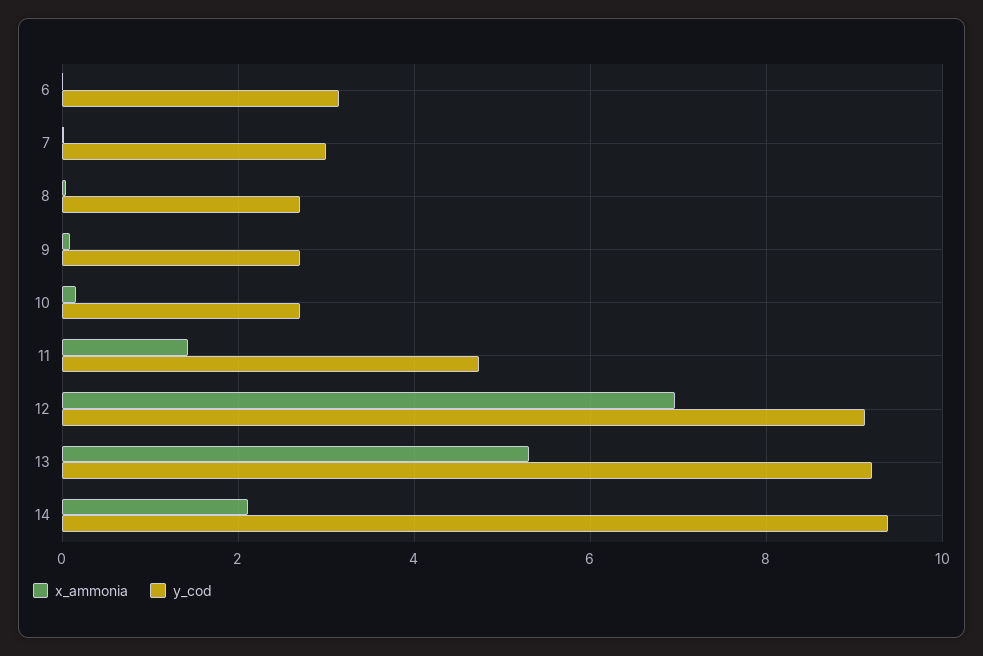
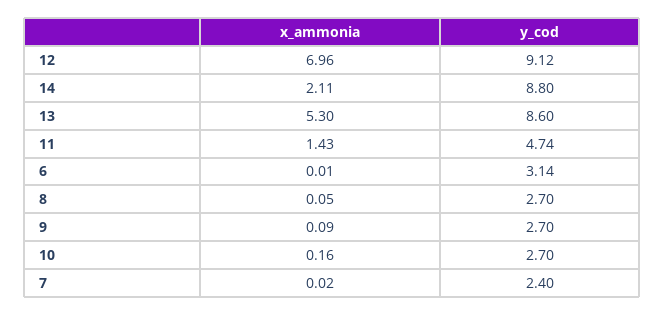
  {
    "x_ammonia": {
      "6": 0.01,
      "7": 0.02,
      "8": 0.05,
      "9": 0.09,
      "10": 0.16,
      "11": 1.43,
      "12": 6.96,
      "13": 5.3,
      "14": 2.11
    },
    "y_cod": {
      "6": 3.14,
-     "7": 3,
+     "7": 2.4,
      "8": 2.7,
      "9": 2.7,
      "10": 2.7,
      "11": 4.74,
      "12": 9.12,
-     "13": 9.2,
+     "13": 8.6,
-     "14": 9.4
+     "14": 8.8
    }
  }

